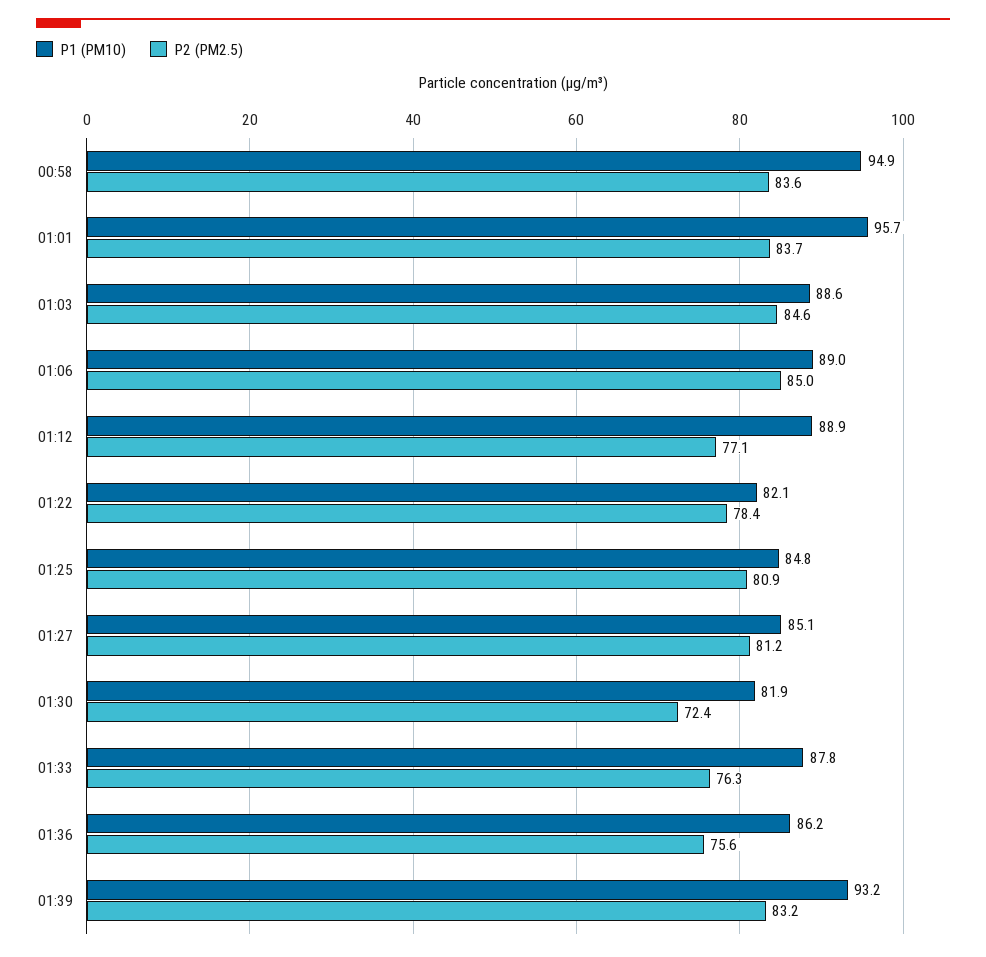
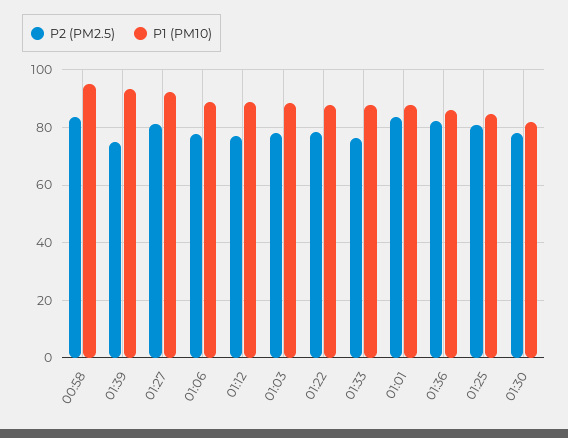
  {
    "P1 (PM10)": {
      "00:58": 94.9,
-     "01:01": 95.7,
+     "01:01": 87.5,
      "01:03": 88.6,
      "01:06": 89,
      "01:12": 88.9,
-     "01:22": 82.1,
+     "01:22": 87.5,
      "01:25": 84.8,
-     "01:27": 85.1,
+     "01:27": 92.5,
      "01:30": 81.9,
      "01:33": 87.8,
      "01:36": 86.2,
      "01:39": 93.2
    },
    "P2 (PM2.5)": {
      "00:58": 83.6,
      "01:01": 83.7,
-     "01:03": 84.6,
+     "01:03": 77.5,
-     "01:06": 85,
+     "01:06": 77.5,
      "01:12": 77.1,
      "01:22": 78.4,
      "01:25": 80.9,
      "01:27": 81.2,
-     "01:30": 72.4,
+     "01:30": 77.5,
      "01:33": 76.3,
-     "01:36": 75.6,
+     "01:36": 82.5,
-     "01:39": 83.2
+     "01:39": 75
    }
  }

